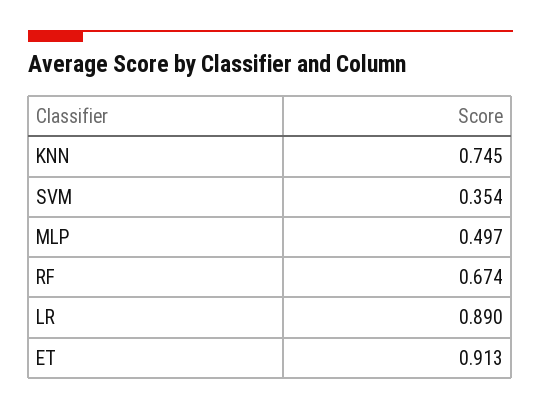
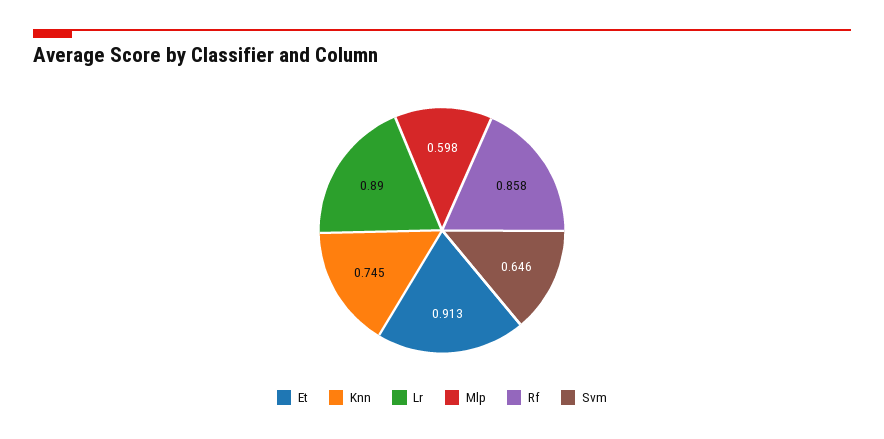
  {
    "KNN": 0.745,
-   "SVM": 0.354,
+   "SVM": 0.646,
-   "MLP": 0.497,
+   "MLP": 0.598,
-   "RF": 0.674,
+   "RF": 0.858,
    "LR": 0.89,
    "ET": 0.913
  }

